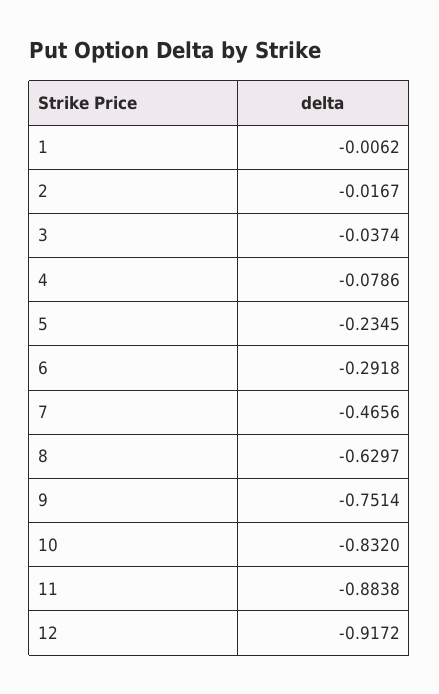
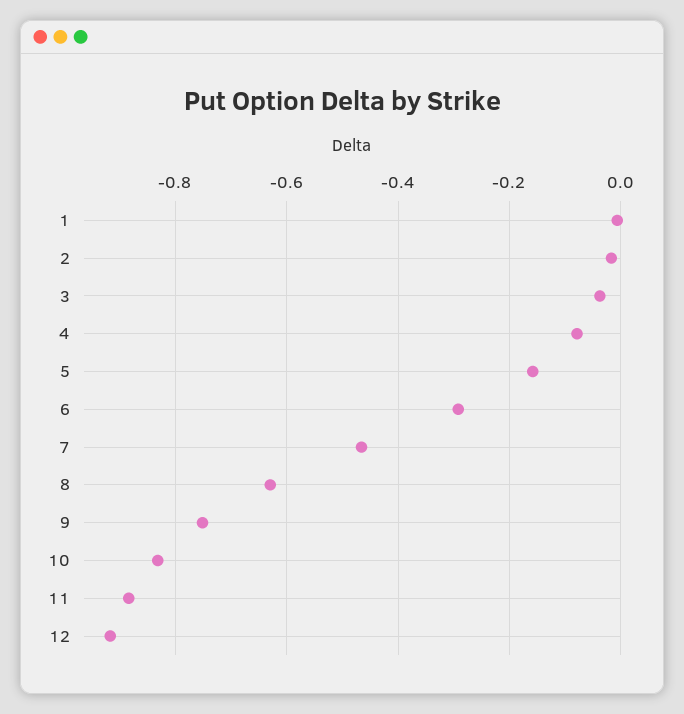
  {
    "1": -0.0062,
    "2": -0.0167,
    "3": -0.0374,
    "4": -0.0786,
-   "5": -0.2345,
+   "5": -0.16,
    "6": -0.2918,
    "7": -0.4656,
    "8": -0.6297,
    "9": -0.7514,
    "10": -0.832,
    "11": -0.8838,
    "12": -0.9172
  }

